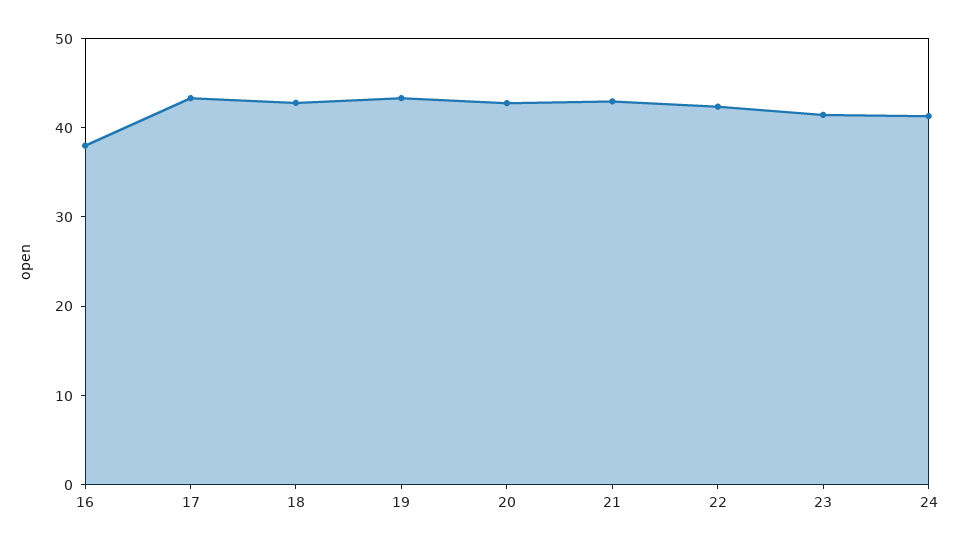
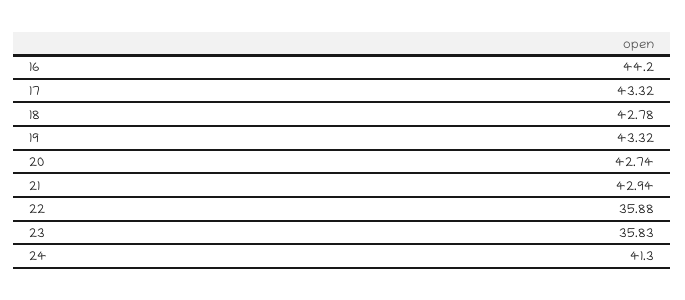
  {
-   "16": 38,
+   "16": 44.2,
    "17": 43.32,
    "18": 42.78,
    "19": 43.32,
    "20": 42.74,
    "21": 42.94,
-   "22": 42,
+   "22": 35.88,
-   "23": 42,
+   "23": 35.83,
    "24": 41.3
  }

